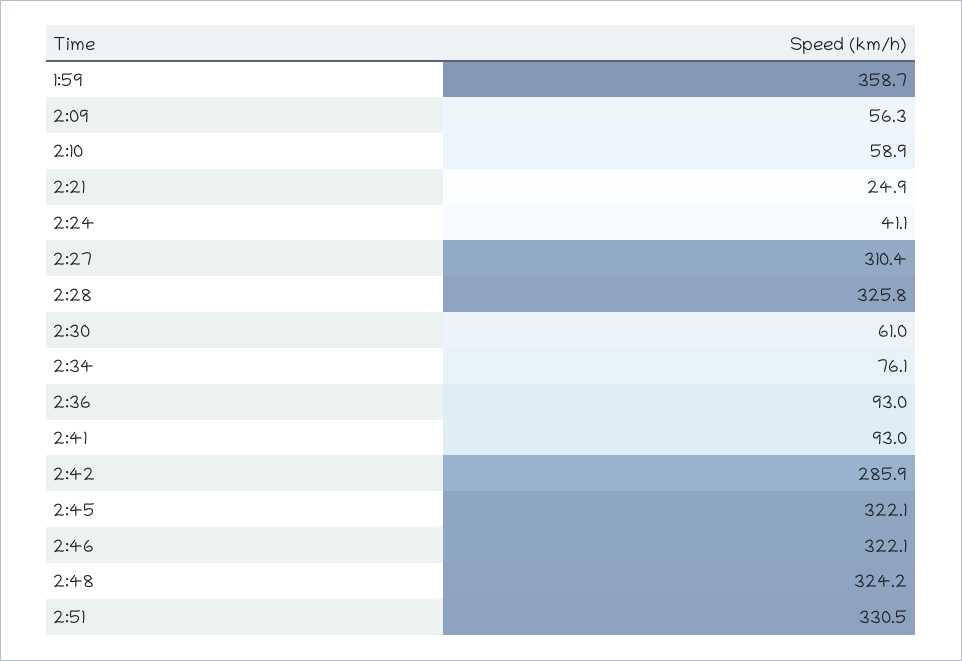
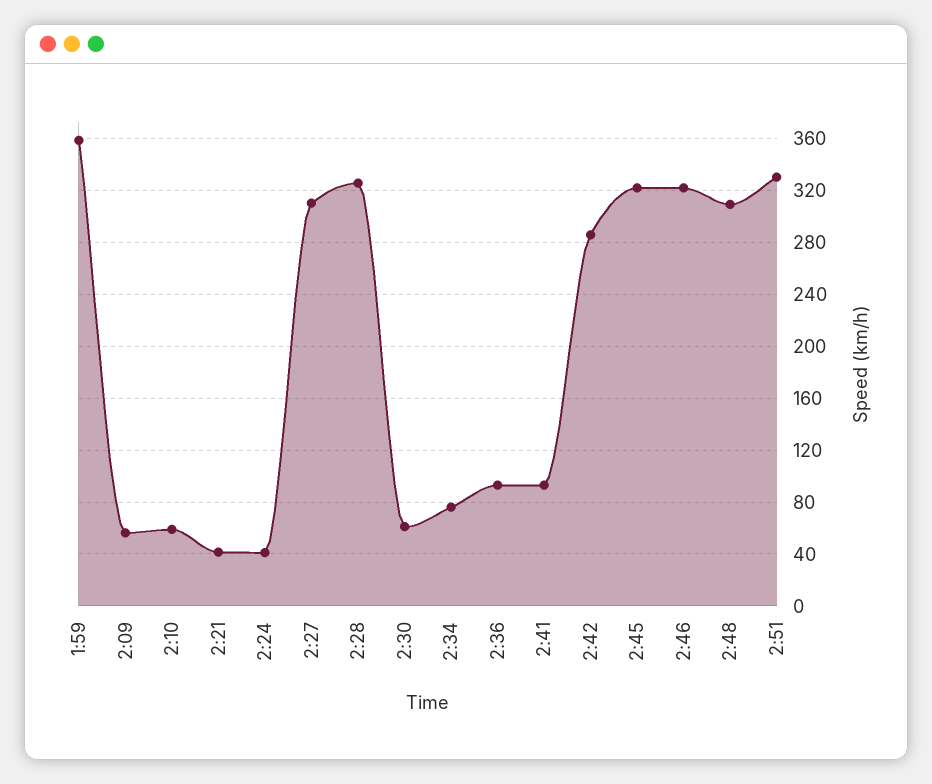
  {
    "1:59": 358.7,
    "2:09": 56.3,
    "2:10": 58.9,
-   "2:21": 24.9,
+   "2:21": 40,
    "2:24": 41.1,
    "2:27": 310.4,
    "2:28": 325.8,
    "2:30": 61,
    "2:34": 76.1,
    "2:36": 93,
    "2:41": 93,
    "2:42": 285.9,
    "2:45": 322.1,
    "2:46": 322.1,
-   "2:48": 324.2,
+   "2:48": 310,
    "2:51": 330.5
  }

